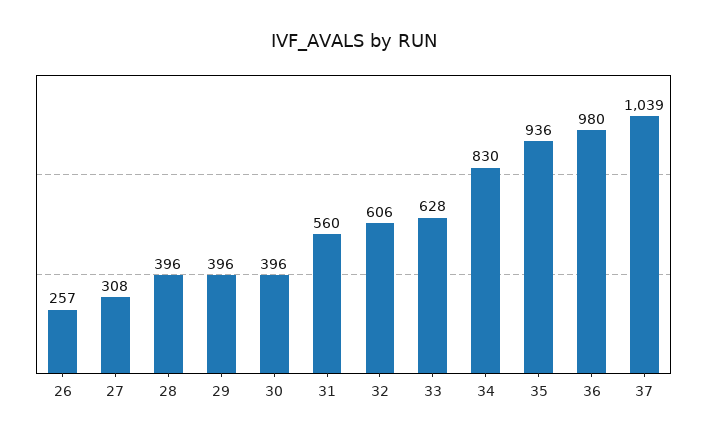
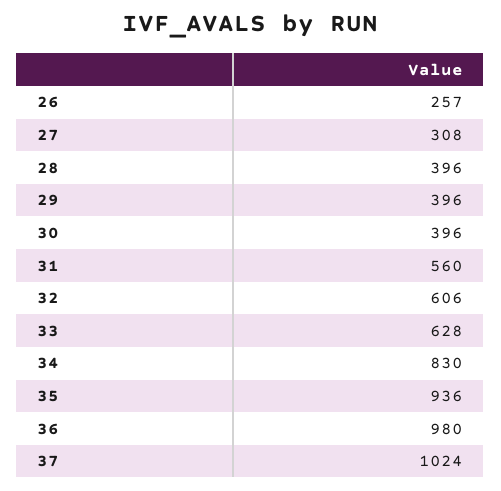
  {
    "26": 257,
    "27": 308,
    "28": 396,
    "29": 396,
    "30": 396,
    "31": 560,
    "32": 606,
    "33": 628,
    "34": 830,
    "35": 936,
    "36": 980,
-   "37": 1039
+   "37": 1024
  }

